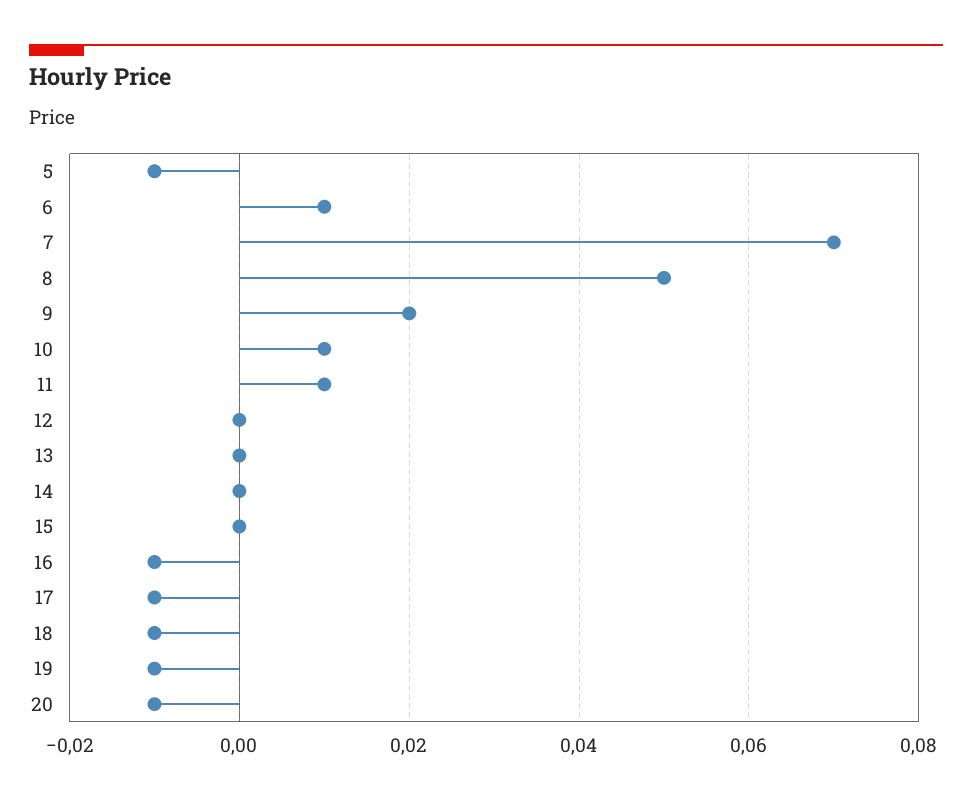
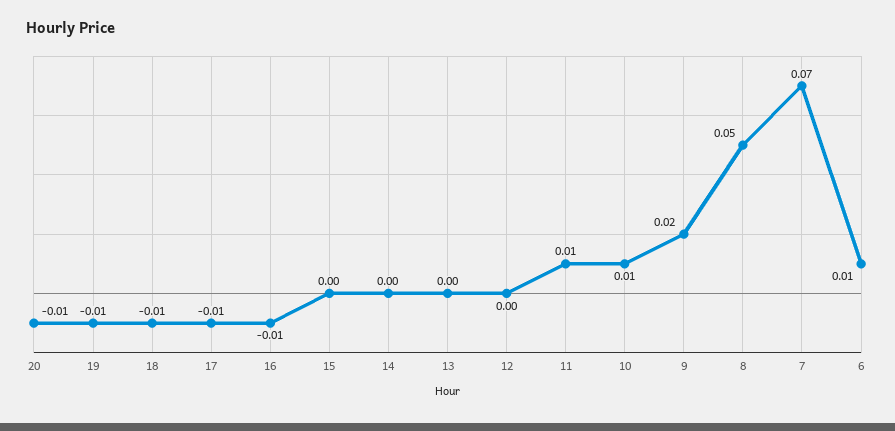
  {
-   "5": -0.01,
    "6": 0.01,
    "7": 0.07,
    "8": 0.05,
    "9": 0.02,
    "10": 0.01,
    "11": 0.01,
    "12": 0,
    "13": 0,
    "14": 0,
    "15": 0,
    "16": -0.01,
    "17": -0.01,
    "18": -0.01,
    "19": -0.01,
    "20": -0.01
  }

